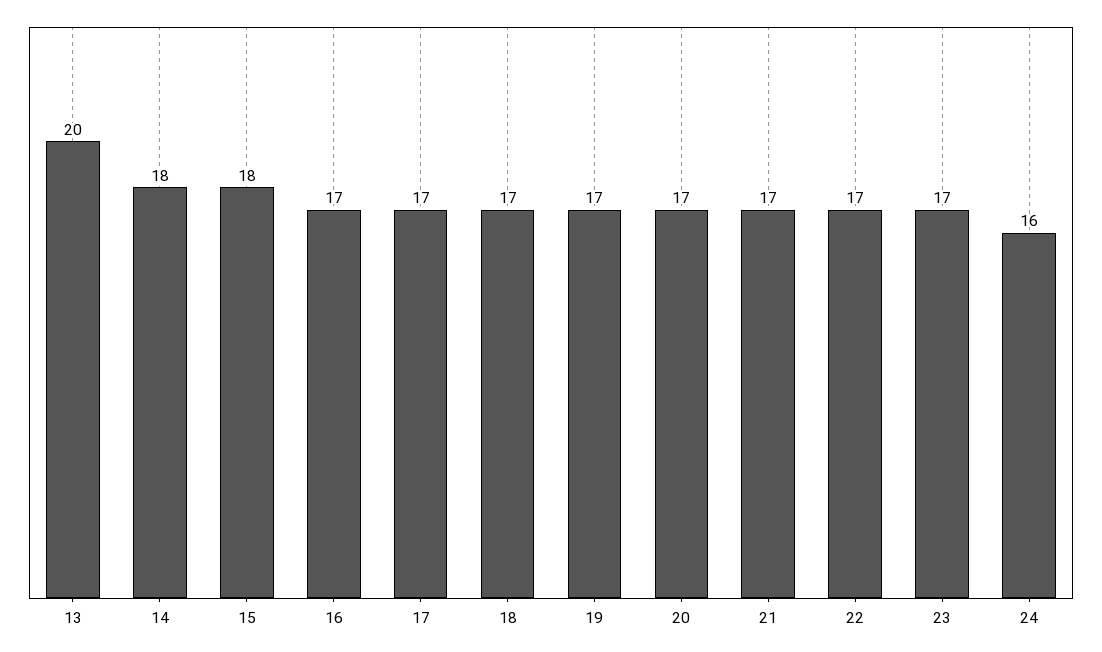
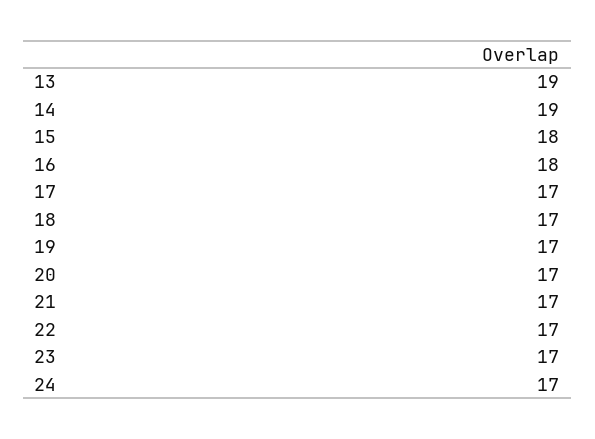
  {
-   "13": 20,
+   "13": 19,
-   "14": 18,
+   "14": 19,
    "15": 18,
-   "16": 17,
+   "16": 18,
    "17": 17,
    "18": 17,
    "19": 17,
    "20": 17,
    "21": 17,
    "22": 17,
    "23": 17,
-   "24": 16
+   "24": 17
  }

